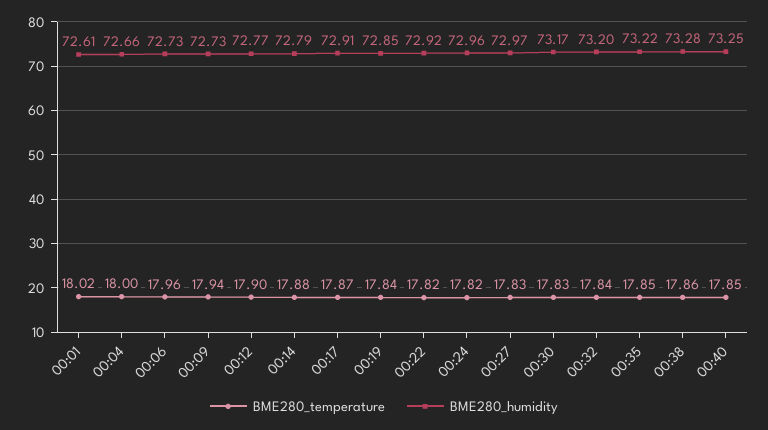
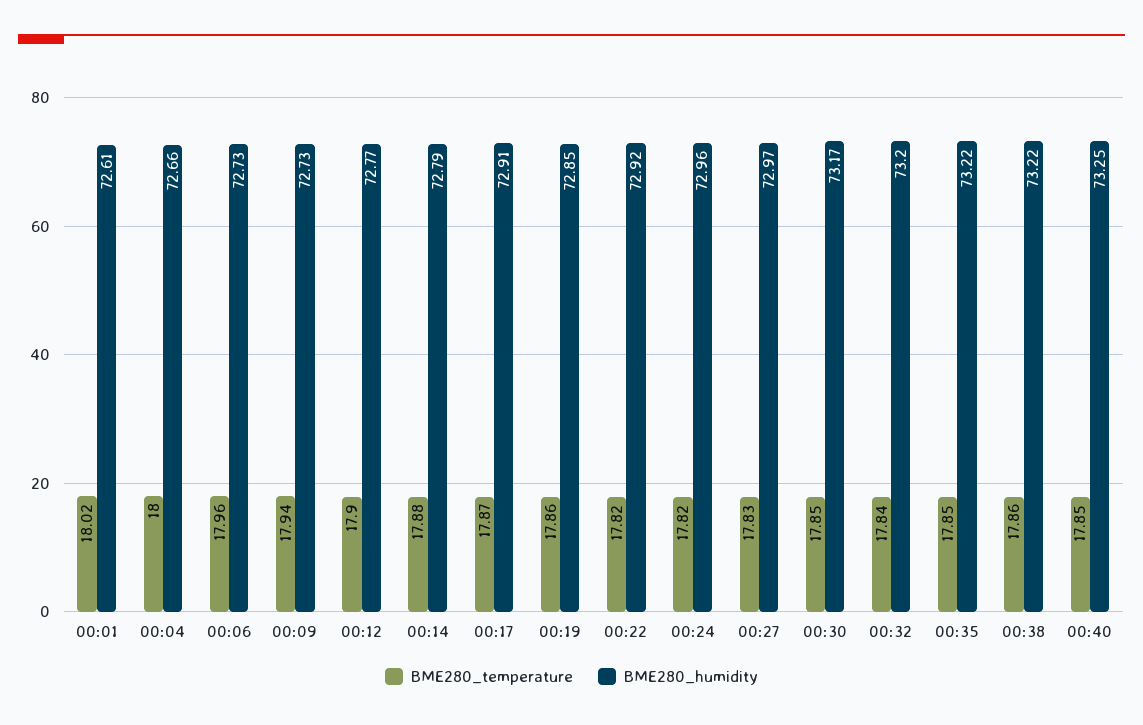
  {
    "BME280_temperature": {
      "00:01": 18.02,
      "00:04": 18,
      "00:06": 17.96,
      "00:09": 17.94,
      "00:12": 17.9,
      "00:14": 17.88,
      "00:17": 17.87,
-     "00:19": 17.84,
+     "00:19": 17.86,
      "00:22": 17.82,
      "00:24": 17.82,
      "00:27": 17.83,
-     "00:30": 17.83,
+     "00:30": 17.85,
      "00:32": 17.84,
      "00:35": 17.85,
      "00:38": 17.86,
      "00:40": 17.85
    },
    "BME280_humidity": {
      "00:01": 72.61,
      "00:04": 72.66,
      "00:06": 72.73,
      "00:09": 72.73,
      "00:12": 72.77,
      "00:14": 72.79,
      "00:17": 72.91,
      "00:19": 72.85,
      "00:22": 72.92,
      "00:24": 72.96,
      "00:27": 72.97,
      "00:30": 73.17,
      "00:32": 73.2,
      "00:35": 73.22,
-     "00:38": 73.28,
+     "00:38": 73.22,
      "00:40": 73.25
    }
  }

